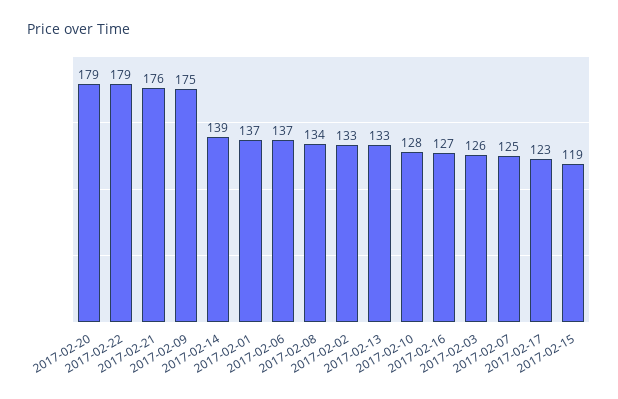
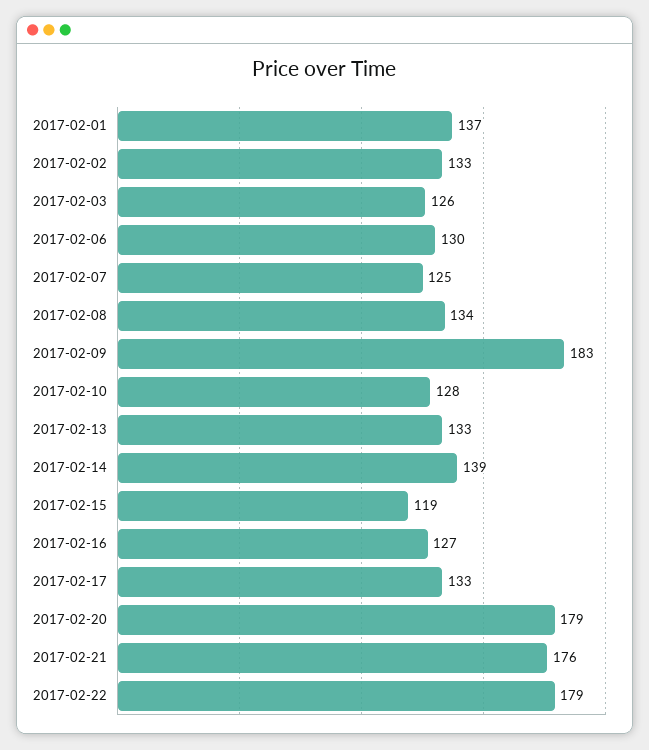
  {
    "2017-02-20": 179,
    "2017-02-22": 179,
    "2017-02-21": 176,
-   "2017-02-09": 175,
+   "2017-02-09": 183,
    "2017-02-14": 139,
    "2017-02-01": 137,
-   "2017-02-06": 137,
+   "2017-02-06": 130,
    "2017-02-08": 134,
    "2017-02-02": 133,
    "2017-02-13": 133,
    "2017-02-10": 128,
    "2017-02-16": 127,
    "2017-02-03": 126,
    "2017-02-07": 125,
-   "2017-02-17": 123,
+   "2017-02-17": 133,
    "2017-02-15": 119
  }

